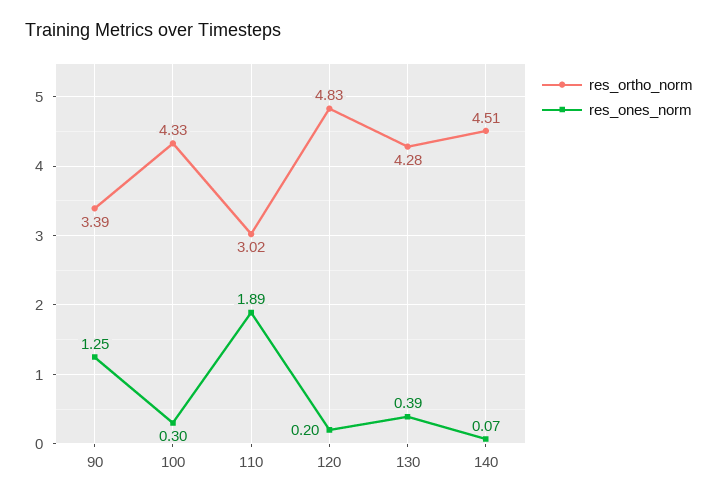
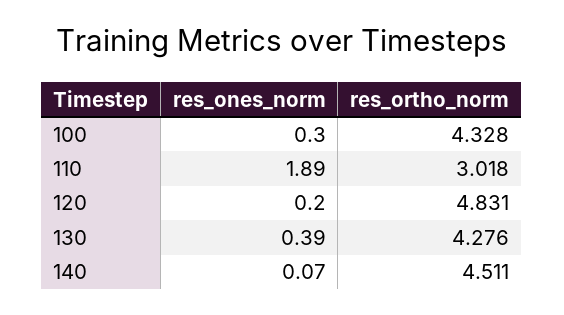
  {
    "res_ortho_norm": {
-     "90": 3.39,
      "100": 4.328,
      "110": 3.018,
      "120": 4.831,
      "130": 4.276,
      "140": 4.511
    },
    "res_ones_norm": {
-     "90": 1.25,
      "100": 0.3,
      "110": 1.89,
      "120": 0.2,
      "130": 0.39,
      "140": 0.07
    }
  }

